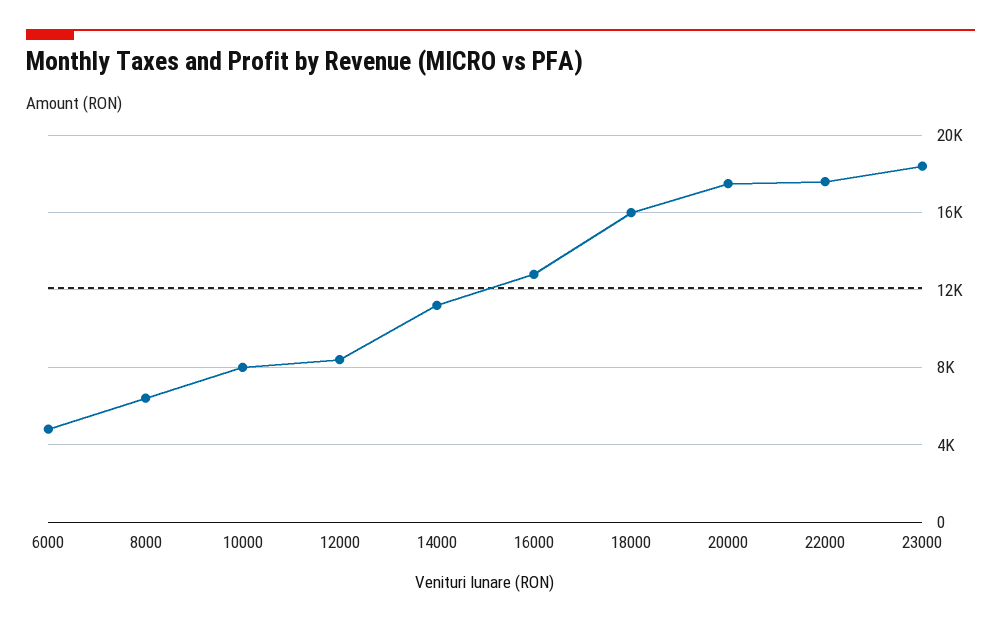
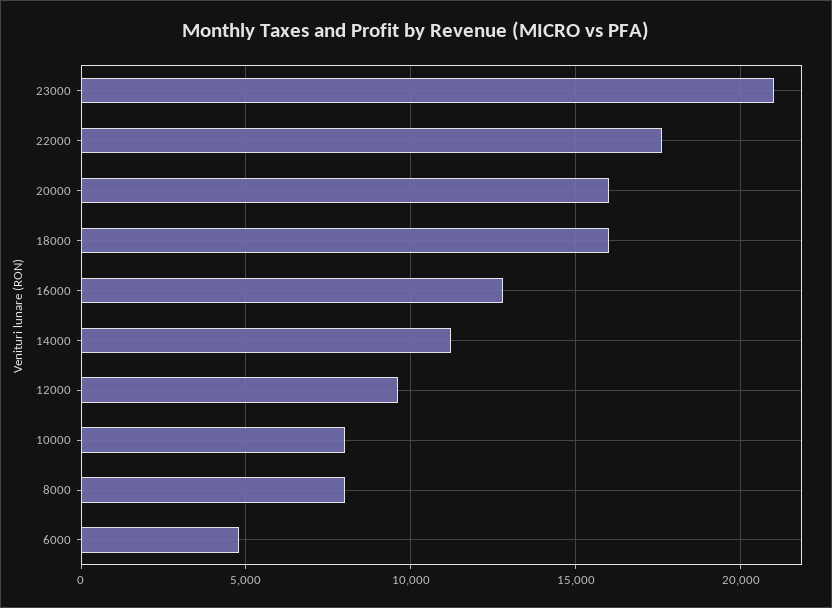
  {
    "6000": 5000,
-   "8000": 6500,
+   "8000": 8000,
    "10000": 8000,
-   "12000": 8500,
+   "12000": 9500,
    "14000": 11000,
    "16000": 13000,
    "18000": 16000,
-   "20000": 17500,
+   "20000": 16000,
    "22000": 17500,
-   "23000": 18500
+   "23000": 21000
  }

